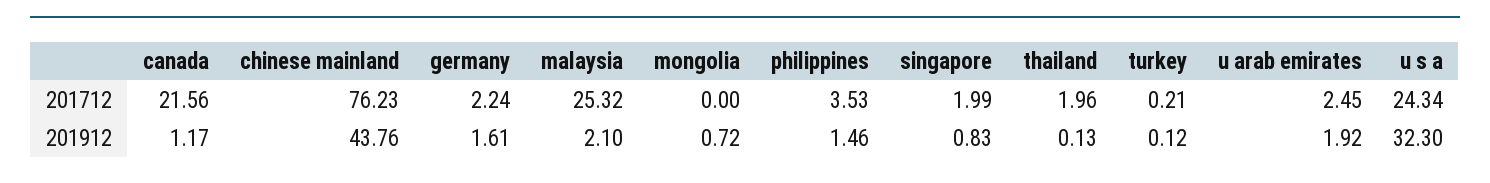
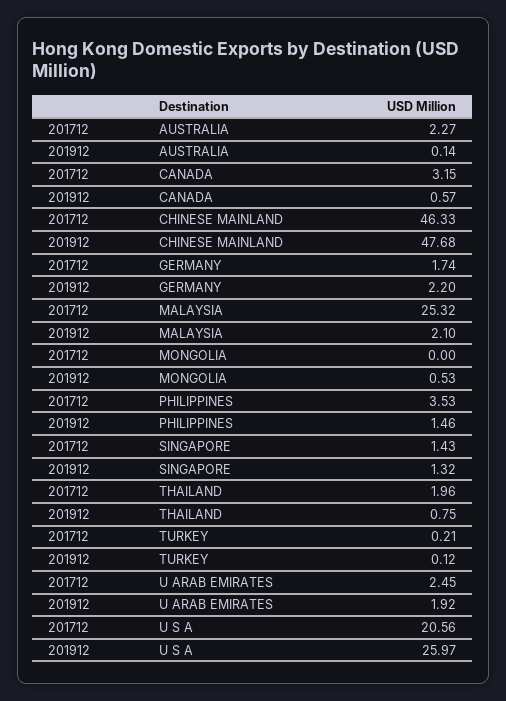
  {
    "canada": {
-     "201712": 21.56,
+     "201712": 3.15,
-     "201912": 1.17
+     "201912": 0.57
    },
    "chinese mainland": {
-     "201712": 76.23,
+     "201712": 46.33,
-     "201912": 43.76
+     "201912": 47.68
    },
    "germany": {
-     "201712": 2.24,
+     "201712": 1.74,
-     "201912": 1.61
+     "201912": 2.2
    },
    "malaysia": {
      "201712": 25.32,
      "201912": 2.1
    },
    "mongolia": {
      "201712": 0,
-     "201912": 0.72
+     "201912": 0.53
    },
    "philippines": {
      "201712": 3.53,
      "201912": 1.46
    },
    "singapore": {
-     "201712": 1.99,
+     "201712": 1.43,
-     "201912": 0.83
+     "201912": 1.32
    },
    "thailand": {
      "201712": 1.96,
-     "201912": 0.13
+     "201912": 0.75
    },
    "turkey": {
      "201712": 0.21,
      "201912": 0.12
    },
    "u arab emirates": {
      "201712": 2.45,
      "201912": 1.92
    },
    "u s a": {
-     "201712": 24.34,
+     "201712": 20.56,
-     "201912": 32.3
+     "201912": 25.97
-   }
+   },
+   "AUSTRALIA": {
+     "201712": 2.27,
+     "201912": 0.14
+   }
  }

